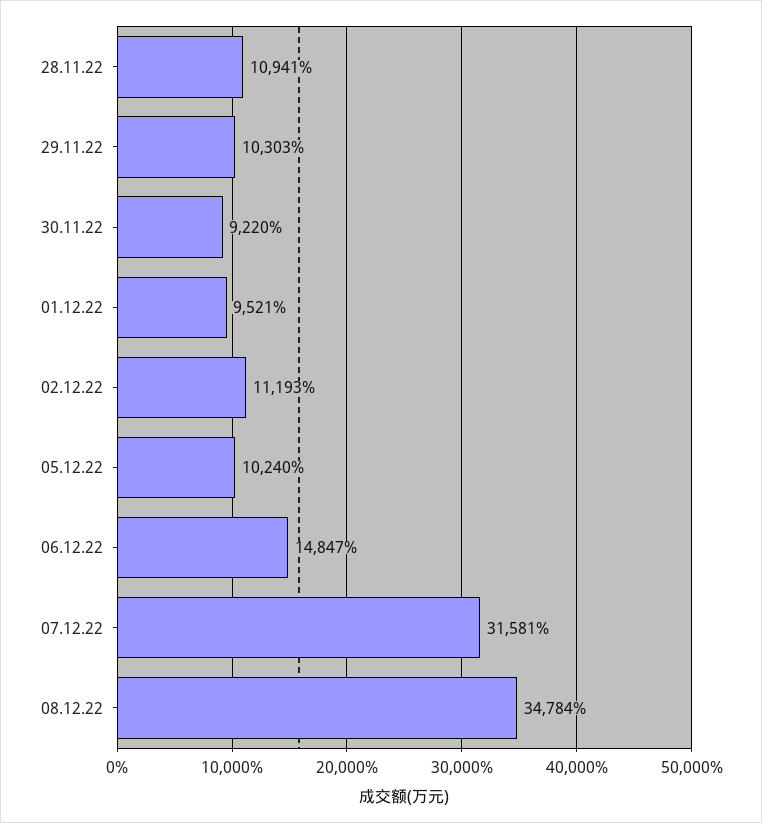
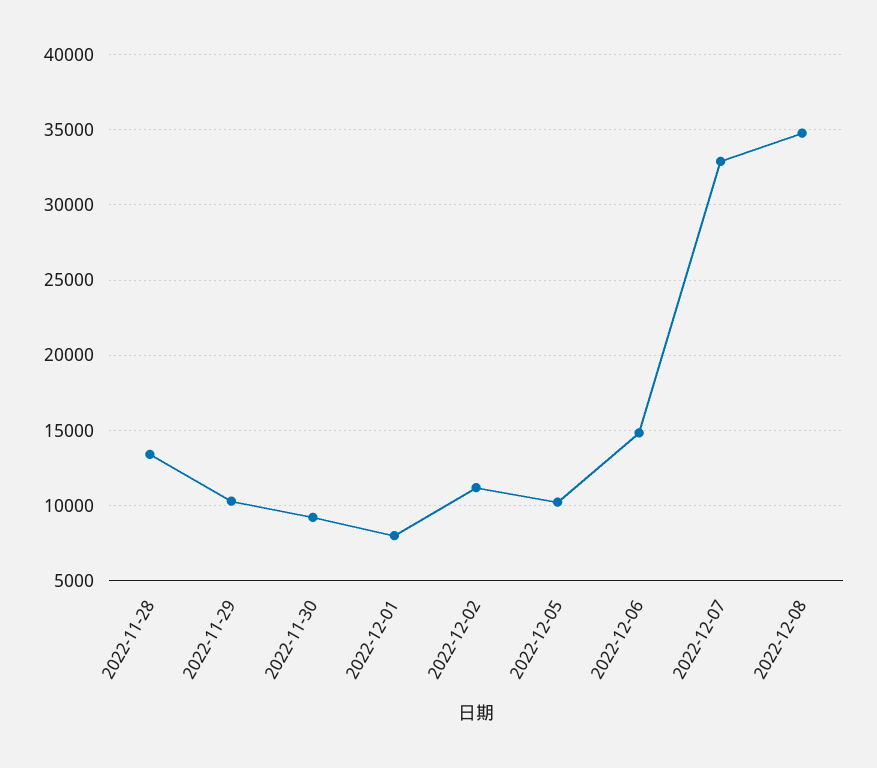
  {
-   "28.11.22": 10941,
+   "28.11.22": 13500,
    "29.11.22": 10303,
    "30.11.22": 9220,
-   "01.12.22": 9521,
+   "01.12.22": 8000,
    "02.12.22": 11193,
    "05.12.22": 10240,
    "06.12.22": 14847,
-   "07.12.22": 31581,
+   "07.12.22": 33000,
    "08.12.22": 34784
  }

